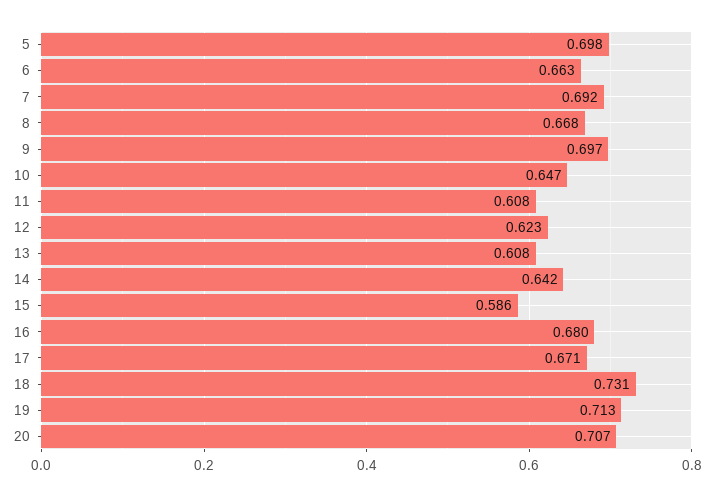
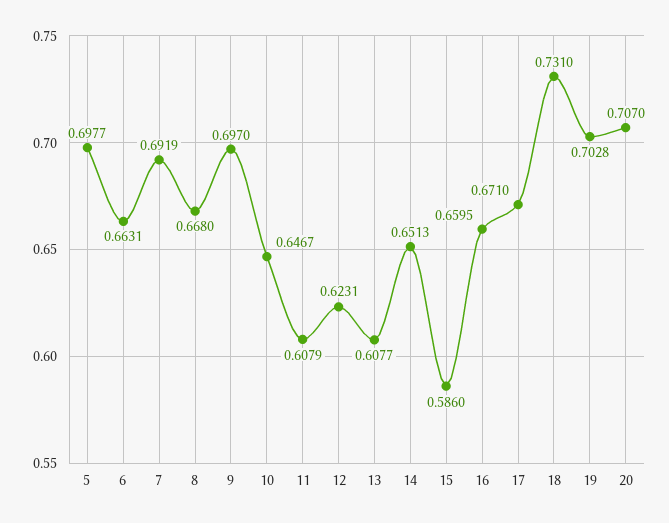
  {
    "5": 0.6977,
    "6": 0.6631,
    "7": 0.6919,
    "8": 0.668,
    "9": 0.697,
    "10": 0.6467,
    "11": 0.6079,
    "12": 0.6231,
    "13": 0.6077,
-   "14": 0.642,
+   "14": 0.6513,
    "15": 0.586,
-   "16": 0.68,
+   "16": 0.6595,
    "17": 0.671,
    "18": 0.731,
-   "19": 0.713,
+   "19": 0.7028,
    "20": 0.707
  }

